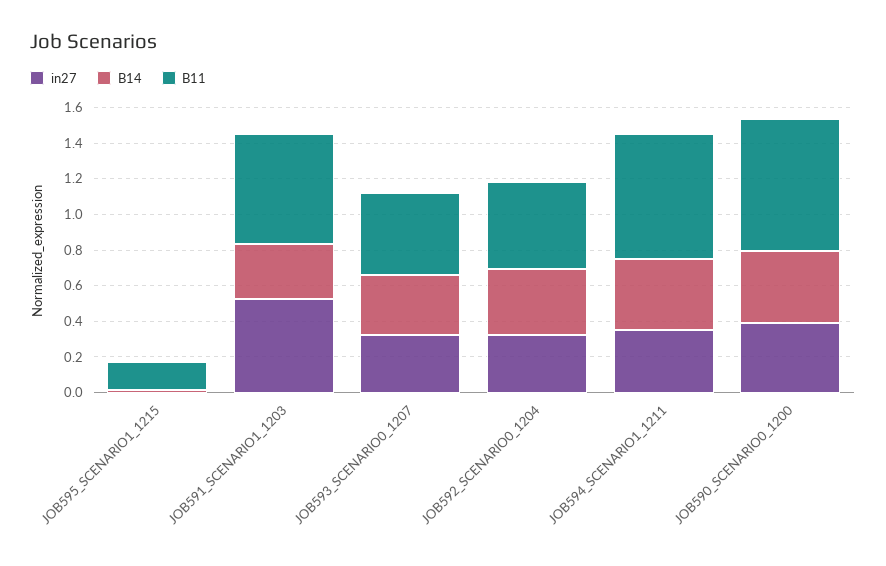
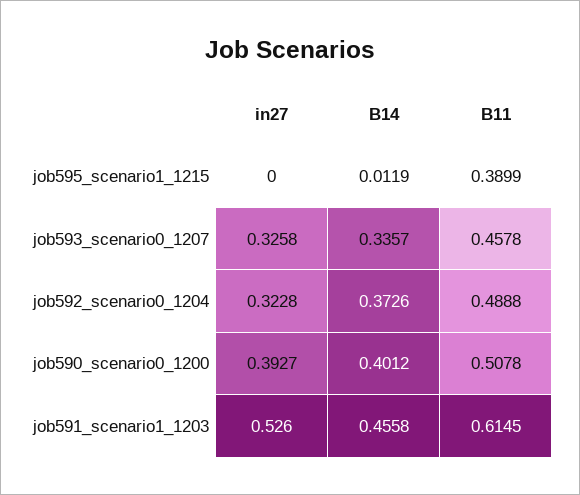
  {
    "in27": {
      "JOB595_SCENARIO1_1215": 0,
      "JOB591_SCENARIO1_1203": 0.526,
      "JOB593_SCENARIO0_1207": 0.3258,
      "JOB592_SCENARIO0_1204": 0.3228,
-     "JOB594_SCENARIO1_1211": 0.35,
      "JOB590_SCENARIO0_1200": 0.3927
    },
    "B14": {
      "JOB595_SCENARIO1_1215": 0.0119,
-     "JOB591_SCENARIO1_1203": 0.3,
+     "JOB591_SCENARIO1_1203": 0.4558,
      "JOB593_SCENARIO0_1207": 0.3357,
      "JOB592_SCENARIO0_1204": 0.3726,
-     "JOB594_SCENARIO1_1211": 0.4,
      "JOB590_SCENARIO0_1200": 0.4012
    },
    "B11": {
-     "JOB595_SCENARIO1_1215": 0.15,
+     "JOB595_SCENARIO1_1215": 0.3899,
      "JOB591_SCENARIO1_1203": 0.6145,
      "JOB593_SCENARIO0_1207": 0.4578,
      "JOB592_SCENARIO0_1204": 0.4888,
-     "JOB594_SCENARIO1_1211": 0.7,
-     "JOB590_SCENARIO0_1200": 0.75
+     "JOB590_SCENARIO0_1200": 0.5078
    }
  }

